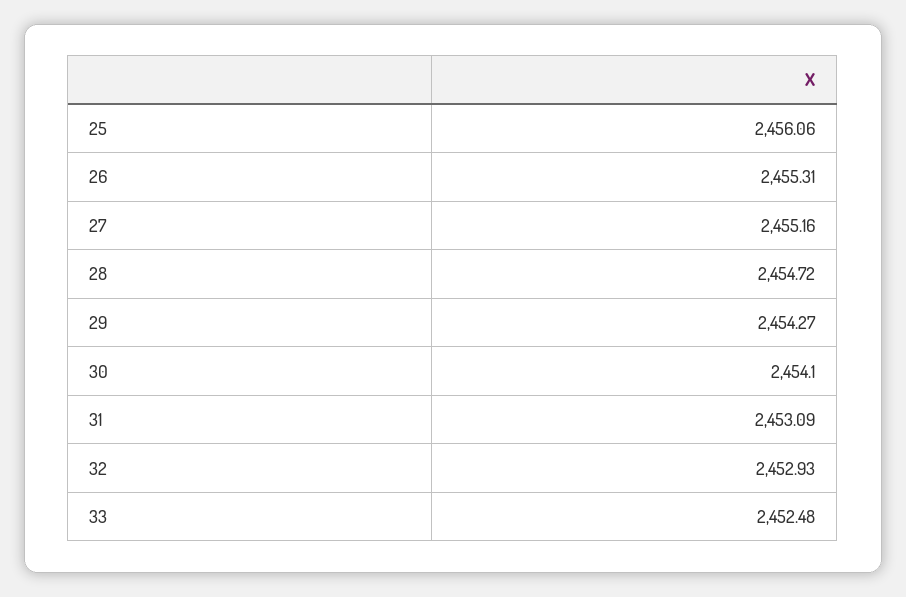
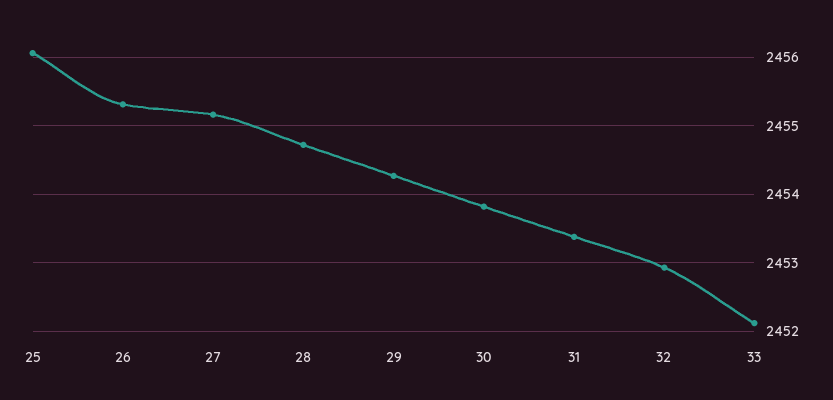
  {
    "25": 2456.06,
    "26": 2455.31,
    "27": 2455.16,
    "28": 2454.72,
    "29": 2454.27,
-   "30": 2454.1,
+   "30": 2453.8,
-   "31": 2453.09,
+   "31": 2453.4,
    "32": 2452.93,
-   "33": 2452.48
+   "33": 2452.1
  }

